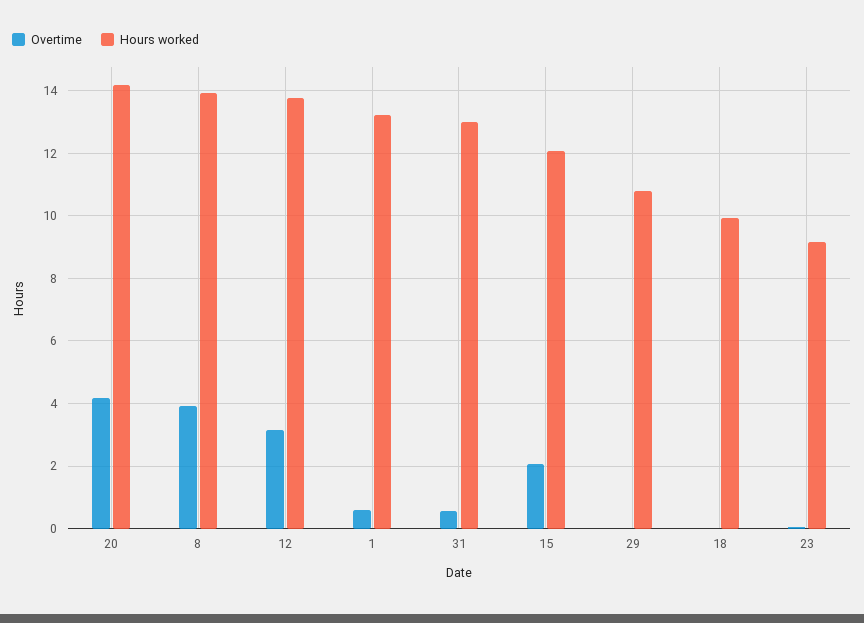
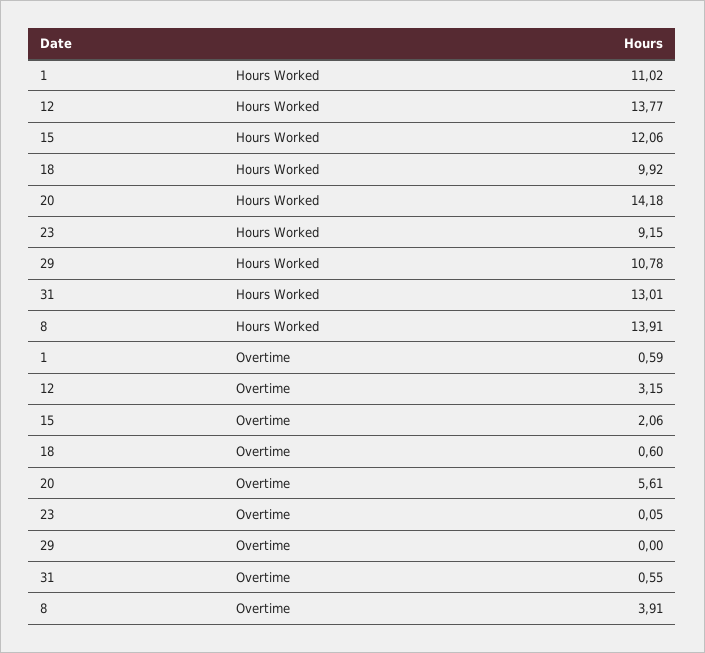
  {
    "Overtime": {
-     "20": 4.2,
+     "20": 5.61,
      "8": 3.91,
      "12": 3.15,
      "1": 0.59,
      "31": 0.55,
      "15": 2.06,
      "29": 0,
-     "18": 0,
+     "18": 0.6,
      "23": 0.05
    },
    "Hours worked": {
      "20": 14.18,
      "8": 13.91,
      "12": 13.77,
-     "1": 13.2,
+     "1": 11.02,
      "31": 13.01,
      "15": 12.06,
      "29": 10.78,
      "18": 9.92,
      "23": 9.15
    }
  }

